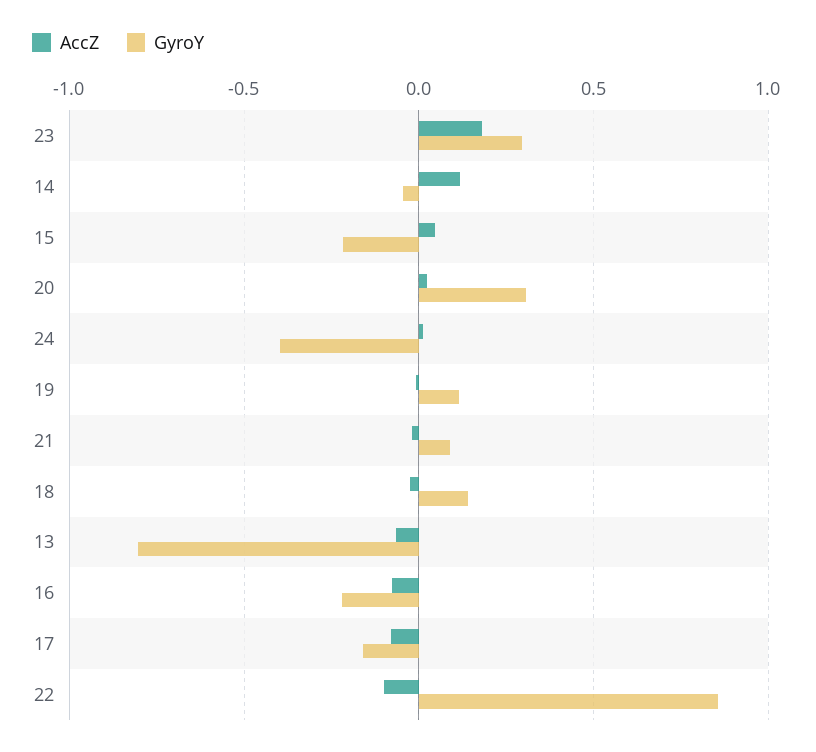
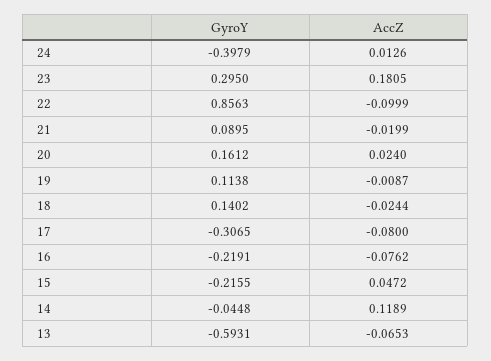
  {
    "AccZ": {
      "23": 0.1805,
      "14": 0.1189,
      "15": 0.0472,
      "20": 0.024,
      "24": 0.0126,
      "19": -0.0087,
      "21": -0.0199,
      "18": -0.0244,
      "13": -0.0653,
      "16": -0.0762,
      "17": -0.08,
      "22": -0.0999
    },
    "GyroY": {
      "23": 0.295,
      "14": -0.0448,
      "15": -0.2155,
-     "20": 0.3,
+     "20": 0.1612,
      "24": -0.3979,
      "19": 0.1138,
      "21": 0.0895,
      "18": 0.1402,
-     "13": -0.8,
+     "13": -0.5931,
      "16": -0.2191,
-     "17": -0.15,
+     "17": -0.3065,
      "22": 0.8563
    }
  }

